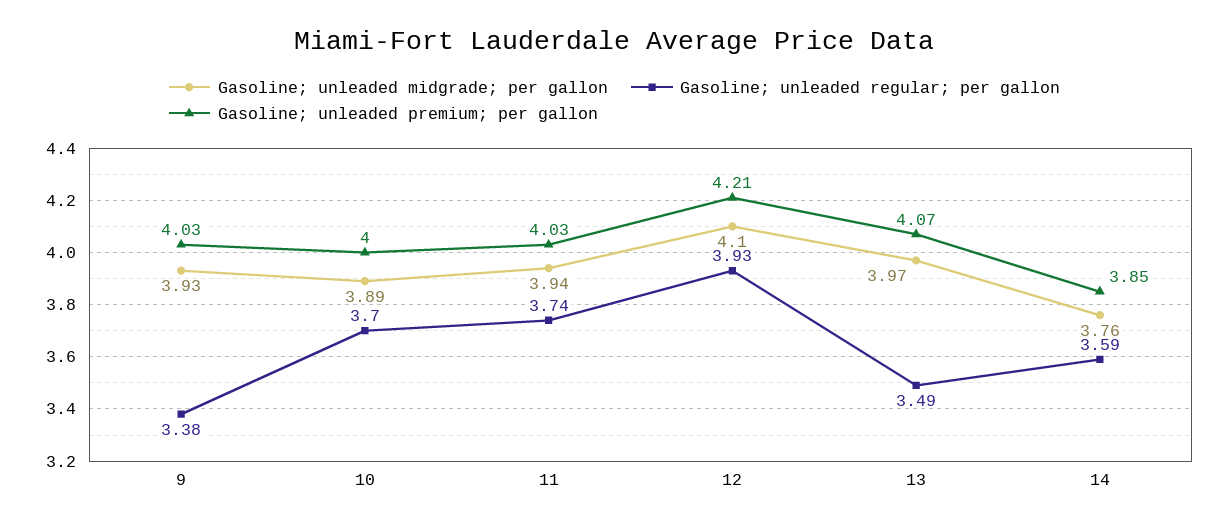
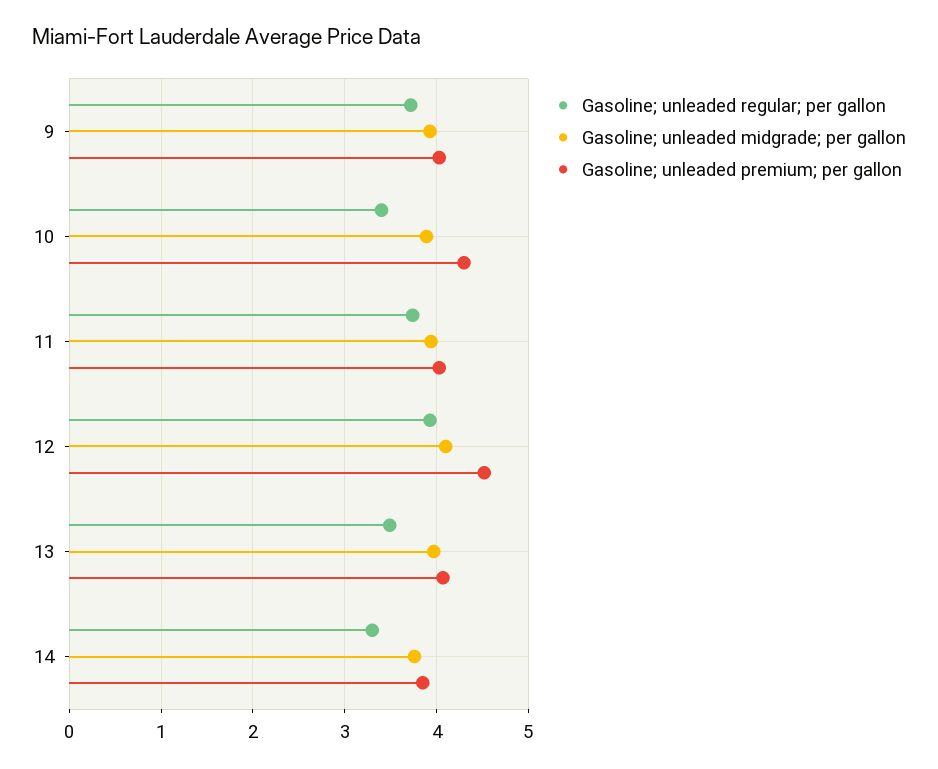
  {
    "Gasoline; unleaded midgrade; per gallon": {
      "9": 3.93,
      "10": 3.89,
      "11": 3.94,
      "12": 4.1,
      "13": 3.97,
      "14": 3.76
    },
    "Gasoline; unleaded regular; per gallon": {
-     "9": 3.38,
+     "9": 3.7,
-     "10": 3.7,
+     "10": 3.4,
      "11": 3.74,
      "12": 3.93,
      "13": 3.49,
-     "14": 3.59
+     "14": 3.3
    },
    "Gasoline; unleaded premium; per gallon": {
      "9": 4.03,
-     "10": 4,
+     "10": 4.3,
      "11": 4.03,
-     "12": 4.21,
+     "12": 4.5,
      "13": 4.07,
      "14": 3.85
    }
  }

